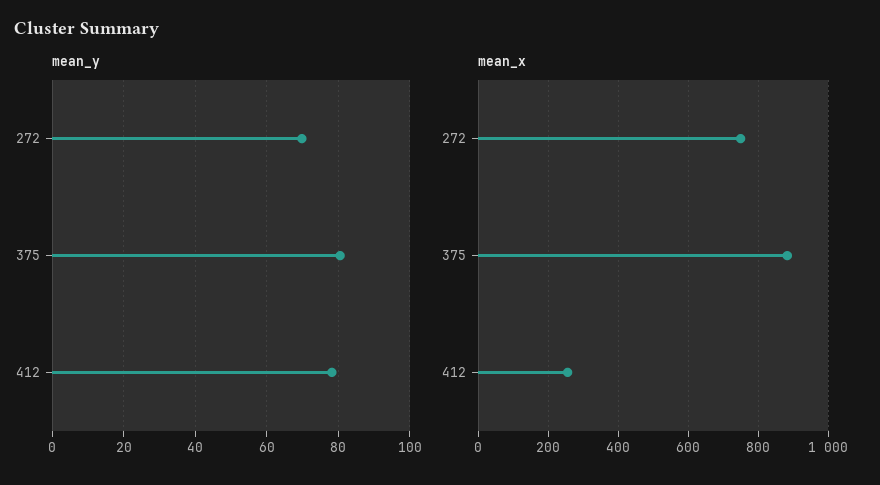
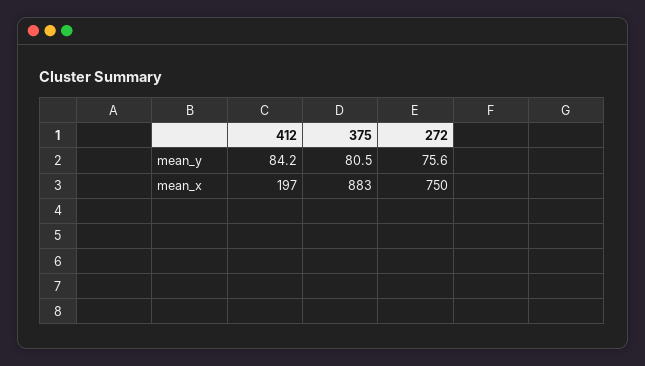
  {
    "mean_y": {
-     "272": 70,
+     "272": 75.6,
      "375": 80.5,
-     "412": 78
+     "412": 84.2
    },
    "mean_x": {
      "272": 750,
      "375": 883,
-     "412": 260
+     "412": 197
    }
  }

